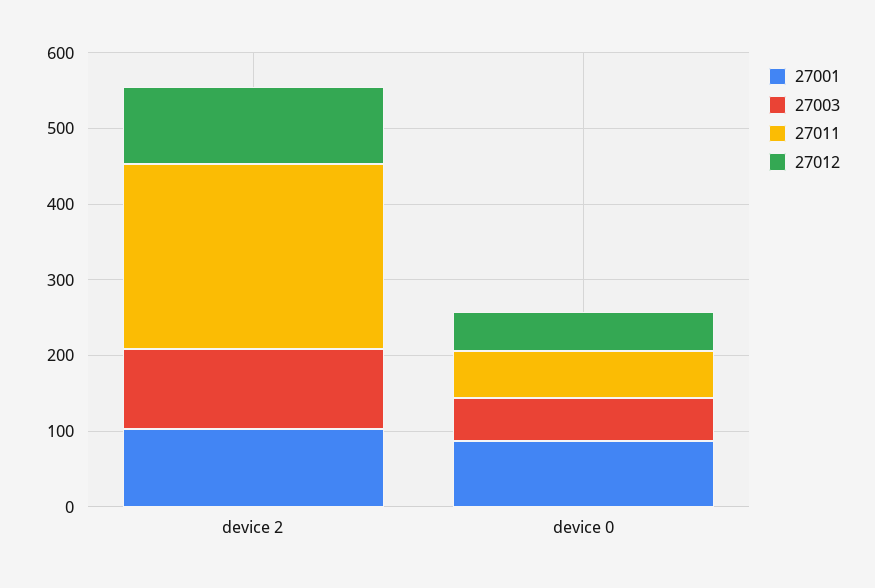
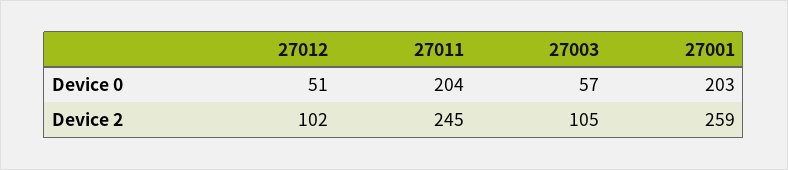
  {
    "27001": {
-     "device 2": 100,
+     "device 2": 259,
-     "device 0": 80
+     "device 0": 203
    },
    "27003": {
      "device 2": 105,
      "device 0": 57
    },
    "27011": {
      "device 2": 245,
-     "device 0": 60
+     "device 0": 204
    },
    "27012": {
      "device 2": 102,
      "device 0": 51
    }
  }

